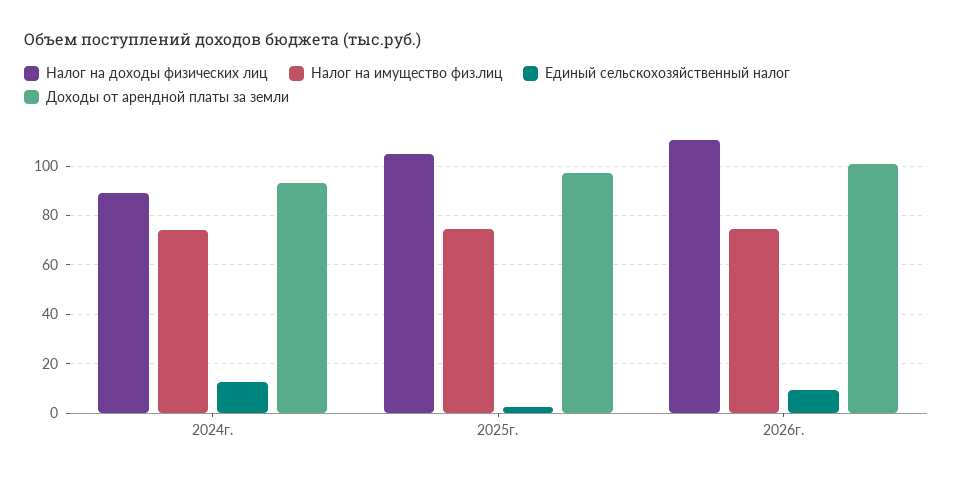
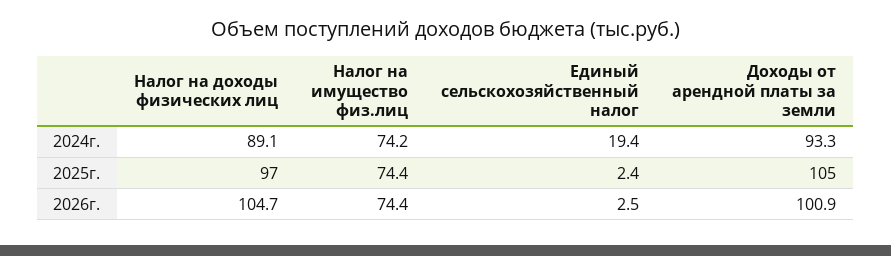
  {
    "Налог на доходы физических лиц": {
      "2024г.": 89.1,
-     "2025г.": 105,
+     "2025г.": 97,
-     "2026г.": 110
+     "2026г.": 104.7
    },
    "Налог на имущество физ.лиц": {
      "2024г.": 74.2,
      "2025г.": 74.4,
      "2026г.": 74.4
    },
    "Единый сельскохозяйственный налог": {
-     "2024г.": 12.5,
+     "2024г.": 19.4,
      "2025г.": 2.4,
-     "2026г.": 10
+     "2026г.": 2.5
    },
    "Доходы от арендной платы за земли": {
      "2024г.": 93.3,
-     "2025г.": 97.5,
+     "2025г.": 105,
      "2026г.": 100.9
    }
  }

